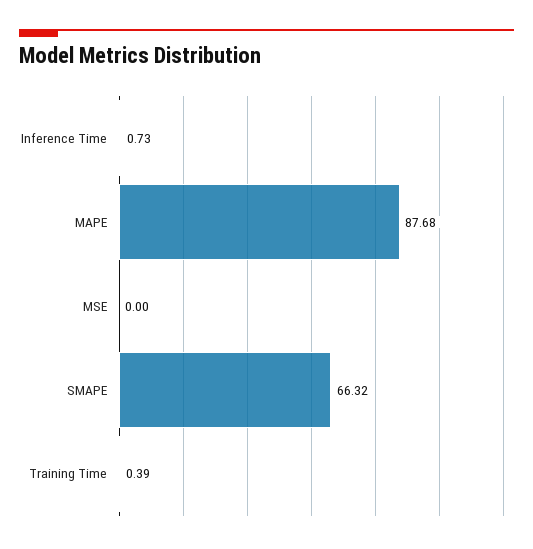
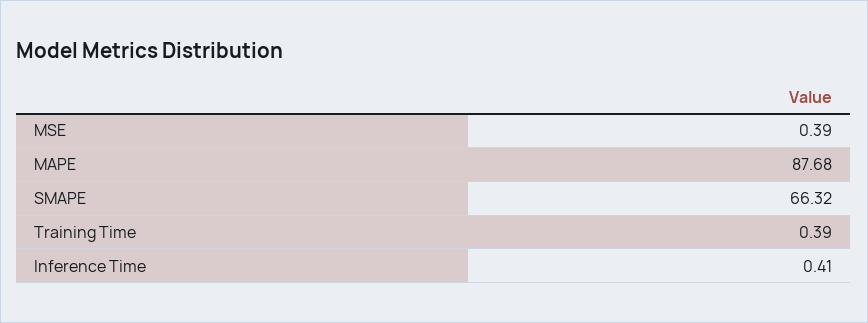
  {
-   "Inference Time": 0.73,
+   "Inference Time": 0.41,
    "MAPE": 87.68,
-   "MSE": 0,
+   "MSE": 0.39,
    "SMAPE": 66.32,
    "Training Time": 0.39
  }

